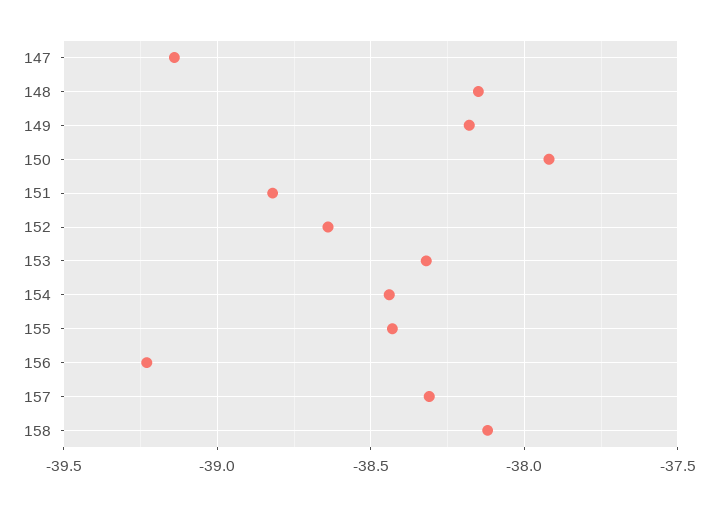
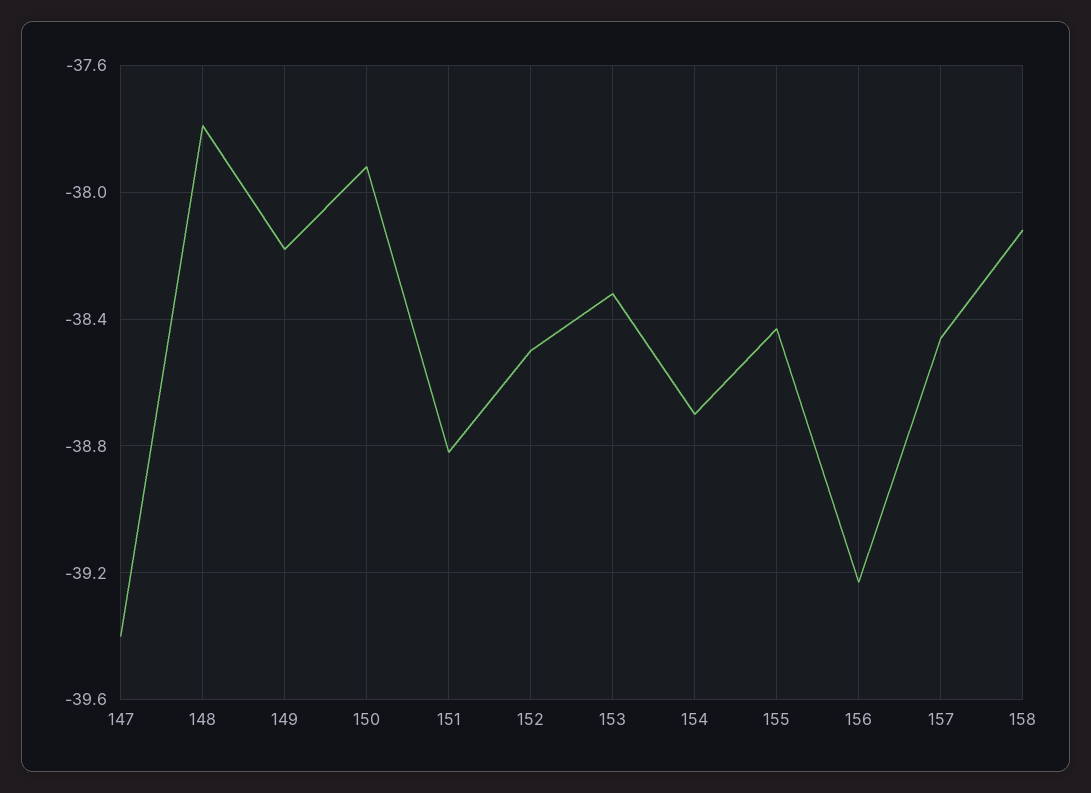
  {
-   "147": -39.15,
+   "147": -39.4,
-   "148": -38.15,
+   "148": -37.8,
    "149": -38.2,
    "150": -37.9,
    "151": -38.8,
-   "152": -38.65,
+   "152": -38.5,
    "153": -38.3,
-   "154": -38.45,
+   "154": -38.7,
    "155": -38.45,
    "156": -39.25,
-   "157": -38.3,
+   "157": -38.45,
    "158": -38.1
  }

